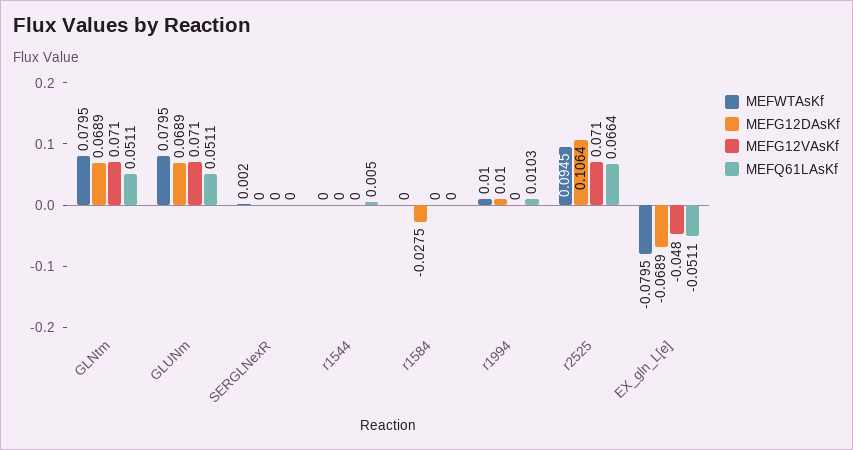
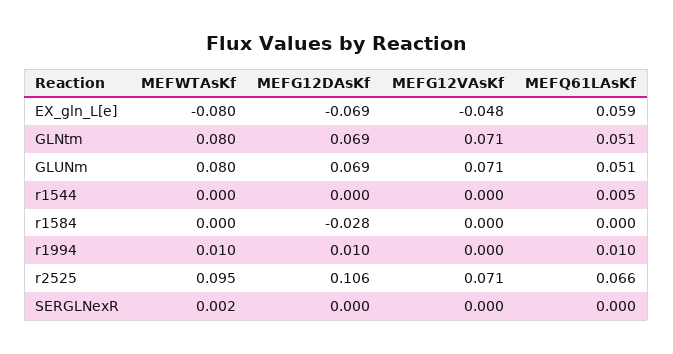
  {
    "MEFWTAsKf": {
      "GLNtm": 0.0795,
      "GLUNm": 0.0795,
      "SERGLNexR": 0.002,
      "r1544": 0,
      "r1584": 0,
      "r1994": 0.01,
      "r2525": 0.0945,
      "EX_gln_L[e]": -0.0795
    },
    "MEFG12DAsKf": {
      "GLNtm": 0.0689,
      "GLUNm": 0.0689,
      "SERGLNexR": 0,
      "r1544": 0,
      "r1584": -0.0275,
      "r1994": 0.01,
      "r2525": 0.1064,
      "EX_gln_L[e]": -0.0689
    },
    "MEFG12VAsKf": {
      "GLNtm": 0.071,
      "GLUNm": 0.071,
      "SERGLNexR": 0,
      "r1544": 0,
      "r1584": 0,
      "r1994": 0,
      "r2525": 0.071,
      "EX_gln_L[e]": -0.048
    },
    "MEFQ61LAsKf": {
      "GLNtm": 0.0511,
      "GLUNm": 0.0511,
      "SERGLNexR": 0,
      "r1544": 0.005,
      "r1584": 0,
      "r1994": 0.0103,
      "r2525": 0.0664,
-     "EX_gln_L[e]": -0.0511
+     "EX_gln_L[e]": 0.059
    }
  }

